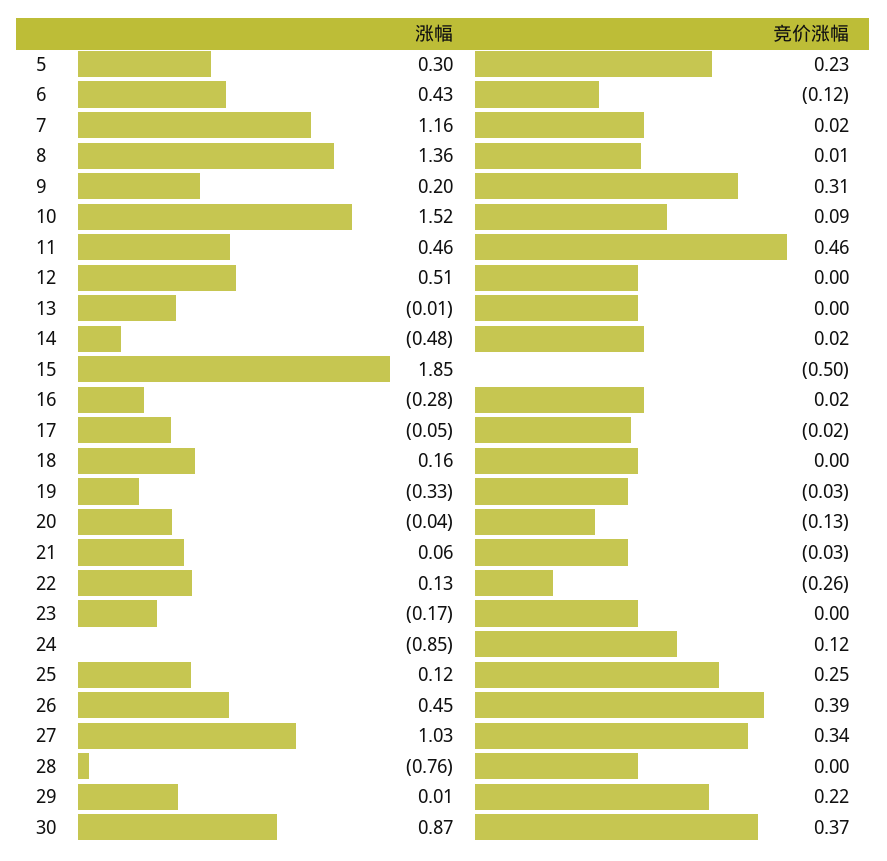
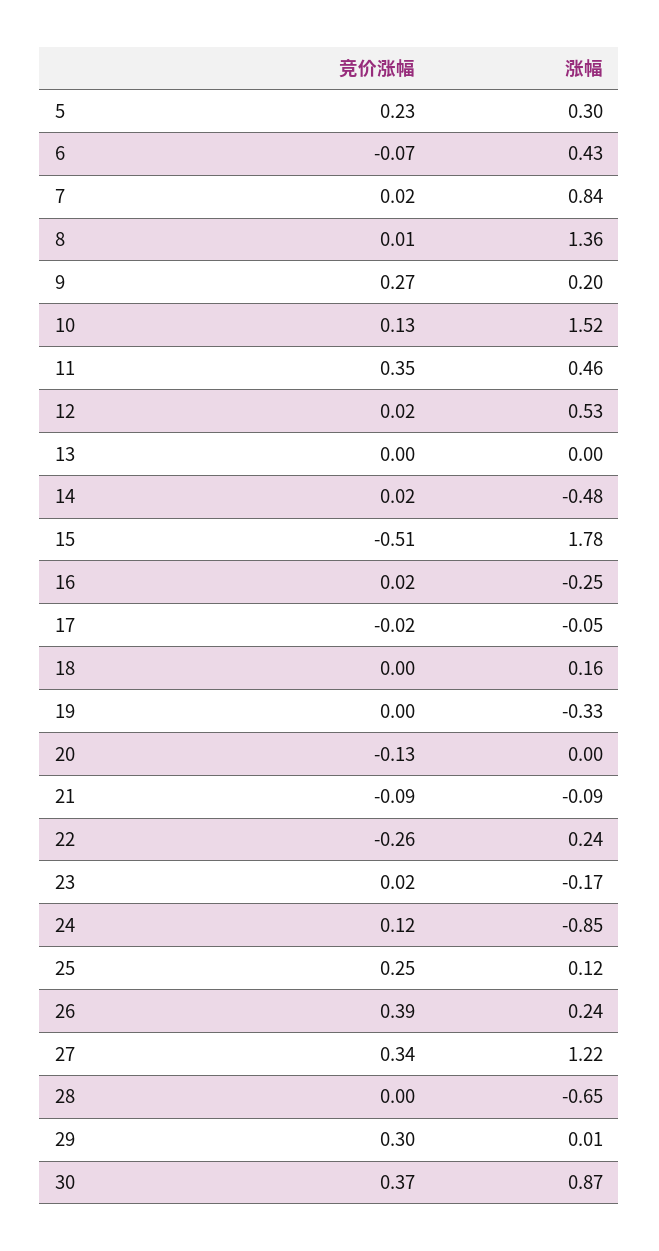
  {
    "涨幅": {
      "5": 0.3,
      "6": 0.43,
-     "7": 1.16,
+     "7": 0.84,
      "8": 1.36,
      "9": 0.2,
      "10": 1.52,
      "11": 0.46,
-     "12": 0.51,
+     "12": 0.53,
-     "13": -0.01,
+     "13": 0,
      "14": -0.48,
-     "15": 1.85,
+     "15": 1.78,
-     "16": -0.28,
+     "16": -0.25,
      "17": -0.05,
      "18": 0.16,
      "19": -0.33,
-     "20": -0.04,
+     "20": 0,
-     "21": 0.06,
+     "21": -0.09,
-     "22": 0.13,
+     "22": 0.24,
      "23": -0.17,
      "24": -0.85,
      "25": 0.12,
-     "26": 0.45,
+     "26": 0.24,
-     "27": 1.03,
+     "27": 1.22,
-     "28": -0.76,
+     "28": -0.65,
      "29": 0.01,
      "30": 0.87
    },
    "竞价涨幅": {
      "5": 0.23,
-     "6": -0.12,
+     "6": -0.07,
      "7": 0.02,
      "8": 0.01,
-     "9": 0.31,
+     "9": 0.27,
-     "10": 0.09,
+     "10": 0.13,
-     "11": 0.46,
+     "11": 0.35,
-     "12": 0,
+     "12": 0.02,
      "13": 0,
      "14": 0.02,
-     "15": -0.5,
+     "15": -0.51,
      "16": 0.02,
      "17": -0.02,
      "18": 0,
-     "19": -0.03,
+     "19": 0,
      "20": -0.13,
-     "21": -0.03,
+     "21": -0.09,
      "22": -0.26,
-     "23": 0,
+     "23": 0.02,
      "24": 0.12,
      "25": 0.25,
      "26": 0.39,
      "27": 0.34,
      "28": 0,
-     "29": 0.22,
+     "29": 0.3,
      "30": 0.37
    }
  }

